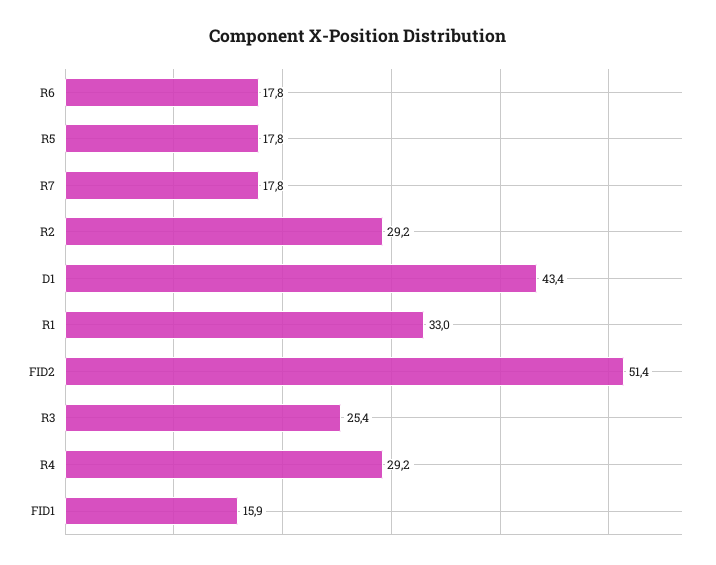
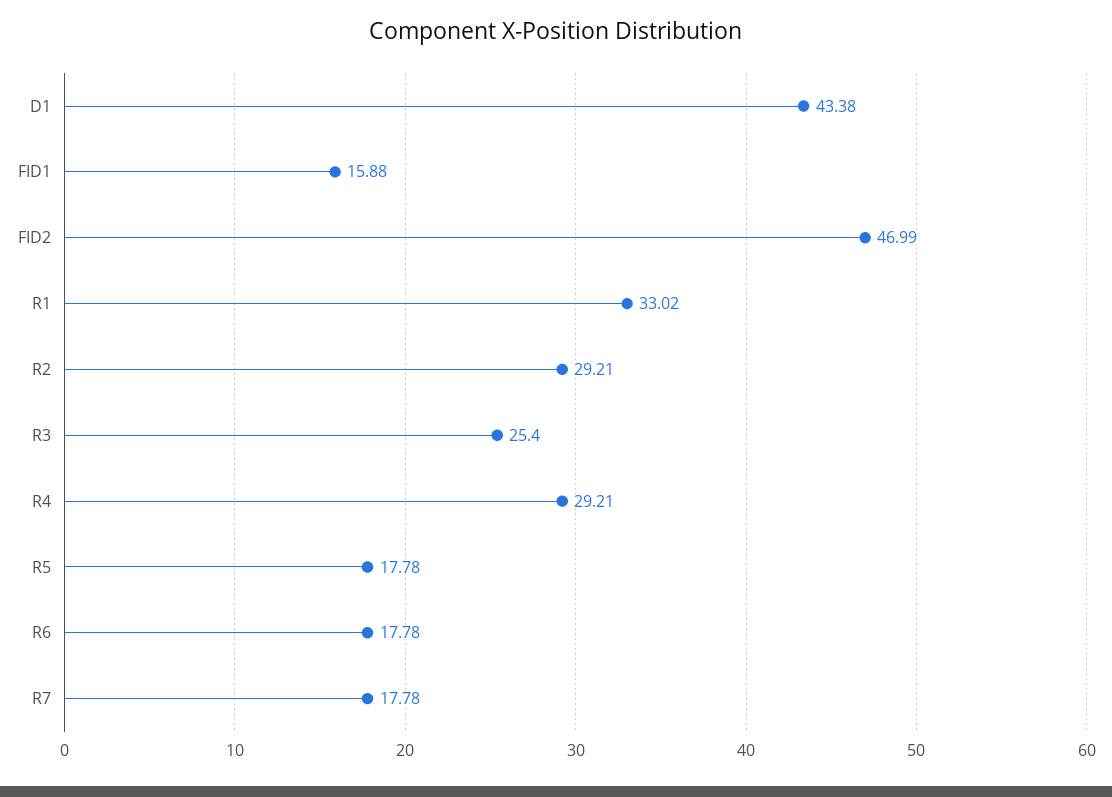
  {
    "R6": 17.78,
    "R5": 17.78,
    "R7": 17.78,
    "R2": 29.21,
    "D1": 43.38,
    "R1": 33.02,
-   "FID2": 51.4,
+   "FID2": 46.99,
    "R3": 25.4,
    "R4": 29.21,
    "FID1": 15.88
  }

